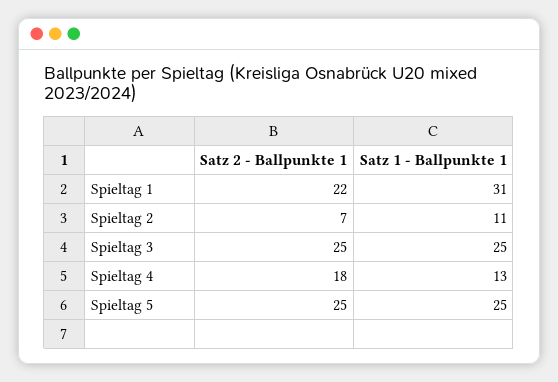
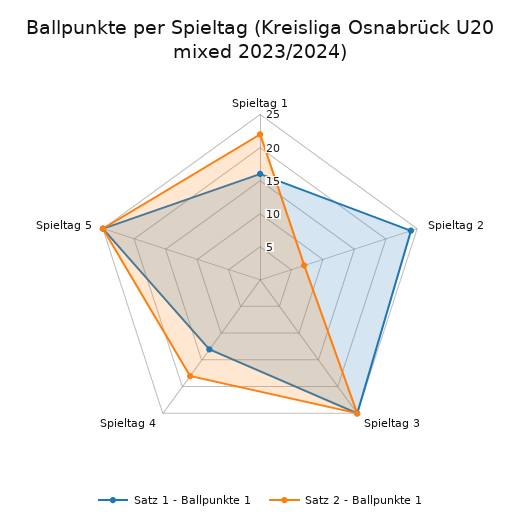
  {
    "Satz 2 - Ballpunkte 1": {
      "Spieltag 1": 22,
      "Spieltag 2": 7,
      "Spieltag 3": 25,
      "Spieltag 4": 18,
      "Spieltag 5": 25
    },
    "Satz 1 - Ballpunkte 1": {
-     "Spieltag 1": 31,
+     "Spieltag 1": 15,
-     "Spieltag 2": 11,
+     "Spieltag 2": 25,
      "Spieltag 3": 25,
      "Spieltag 4": 13,
      "Spieltag 5": 25
    }
  }

